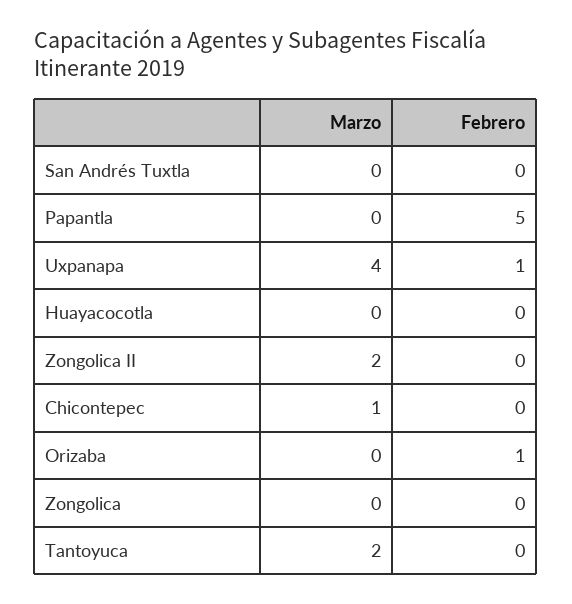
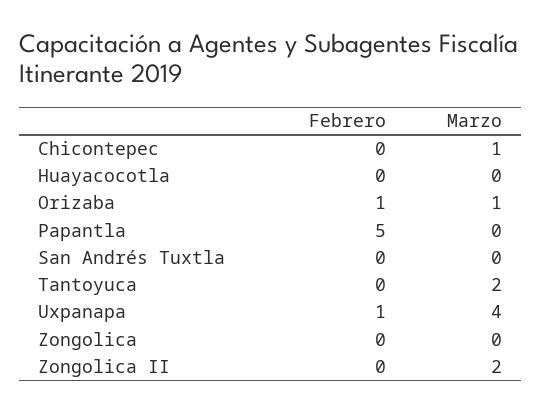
  {
    "Marzo": {
      "San Andrés Tuxtla": 0,
      "Papantla": 0,
      "Uxpanapa": 4,
      "Huayacocotla": 0,
      "Zongolica II": 2,
      "Chicontepec": 1,
-     "Orizaba": 0,
+     "Orizaba": 1,
      "Zongolica": 0,
      "Tantoyuca": 2
    },
    "Febrero": {
      "San Andrés Tuxtla": 0,
      "Papantla": 5,
      "Uxpanapa": 1,
      "Huayacocotla": 0,
      "Zongolica II": 0,
      "Chicontepec": 0,
      "Orizaba": 1,
      "Zongolica": 0,
      "Tantoyuca": 0
    }
  }

